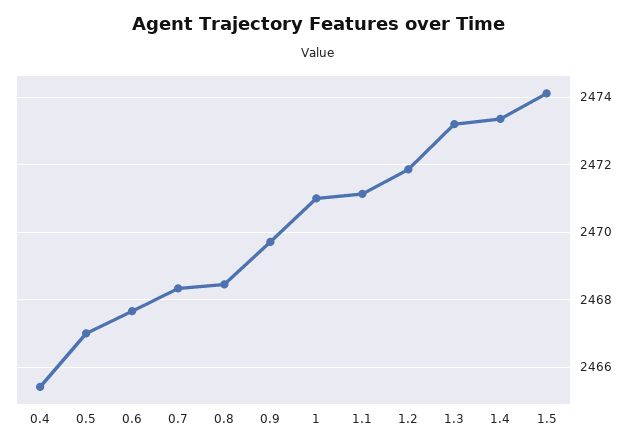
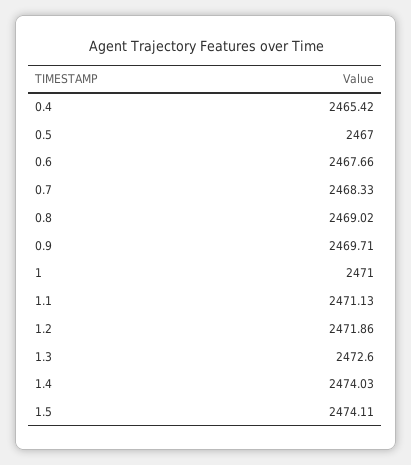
  {
    "0.4": 2465.42,
    "0.5": 2467,
    "0.6": 2467.66,
    "0.7": 2468.33,
-   "0.8": 2468.4,
+   "0.8": 2469.02,
    "0.9": 2469.71,
    "1": 2471,
    "1.1": 2471.13,
    "1.2": 2471.86,
-   "1.3": 2473.2,
+   "1.3": 2472.6,
-   "1.4": 2473.4,
+   "1.4": 2474.03,
    "1.5": 2474.11
  }

